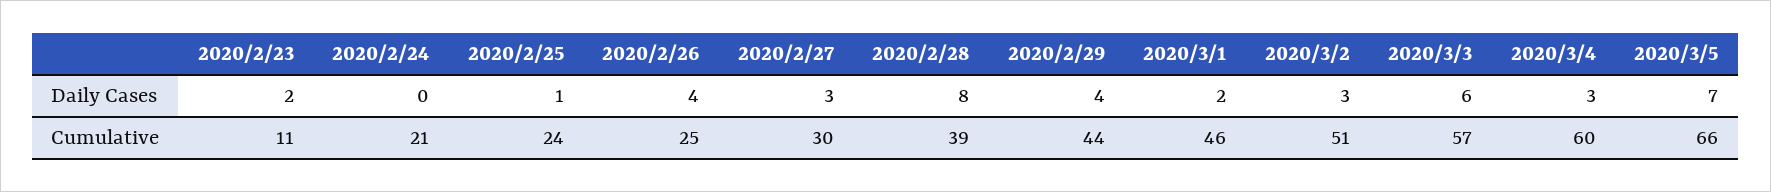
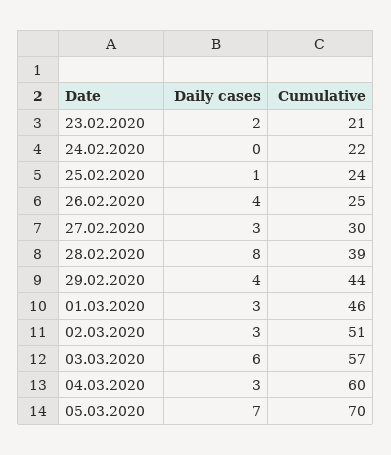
  {
    "2020/2/23": {
      "Daily Cases": 2,
-     "Cumulative": 11
+     "Cumulative": 21
    },
    "2020/2/24": {
      "Daily Cases": 0,
-     "Cumulative": 21
+     "Cumulative": 22
    },
    "2020/2/25": {
      "Daily Cases": 1,
      "Cumulative": 24
    },
    "2020/2/26": {
      "Daily Cases": 4,
      "Cumulative": 25
    },
    "2020/2/27": {
      "Daily Cases": 3,
      "Cumulative": 30
    },
    "2020/2/28": {
      "Daily Cases": 8,
      "Cumulative": 39
    },
    "2020/2/29": {
      "Daily Cases": 4,
      "Cumulative": 44
    },
    "2020/3/1": {
-     "Daily Cases": 2,
+     "Daily Cases": 3,
      "Cumulative": 46
    },
    "2020/3/2": {
      "Daily Cases": 3,
      "Cumulative": 51
    },
    "2020/3/3": {
      "Daily Cases": 6,
      "Cumulative": 57
    },
    "2020/3/4": {
      "Daily Cases": 3,
      "Cumulative": 60
    },
    "2020/3/5": {
      "Daily Cases": 7,
-     "Cumulative": 66
+     "Cumulative": 70
    }
  }

